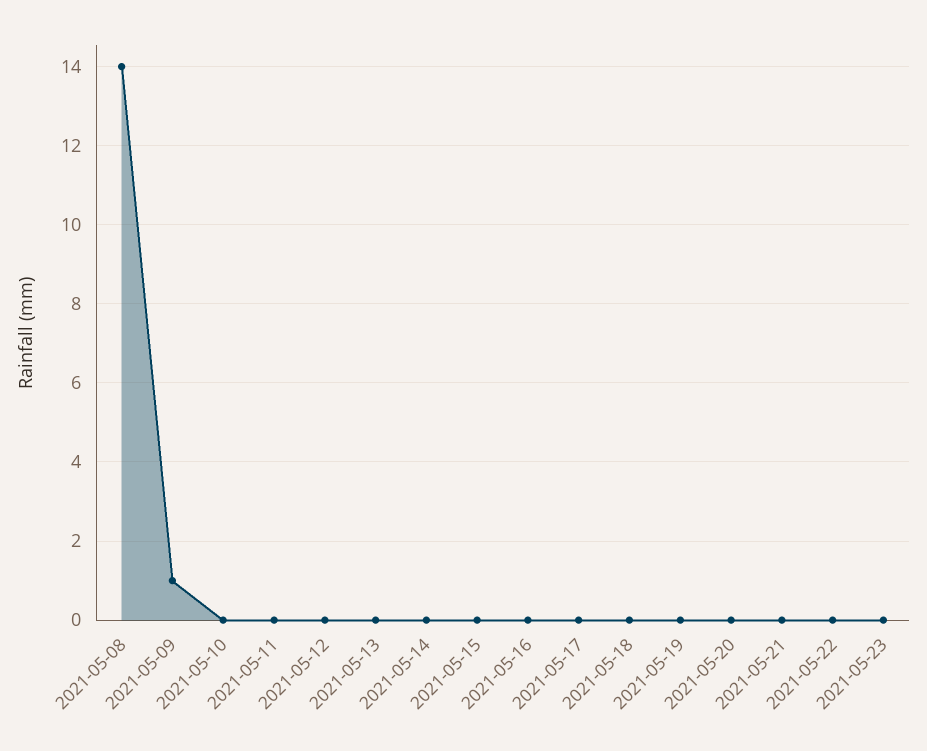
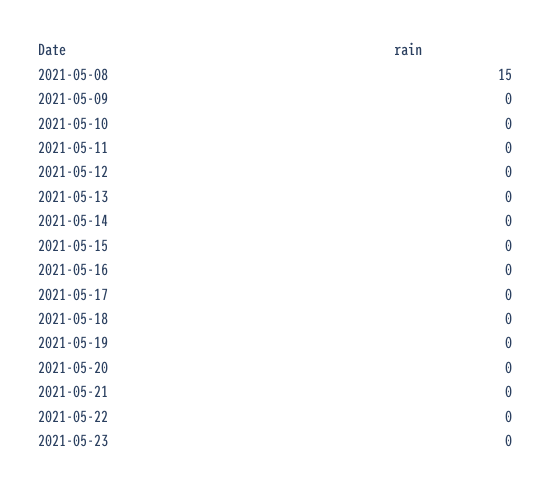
  {
-   "2021-05-08": 14,
+   "2021-05-08": 15,
-   "2021-05-09": 1,
+   "2021-05-09": 0,
    "2021-05-10": 0,
    "2021-05-11": 0,
    "2021-05-12": 0,
    "2021-05-13": 0,
    "2021-05-14": 0,
    "2021-05-15": 0,
    "2021-05-16": 0,
    "2021-05-17": 0,
    "2021-05-18": 0,
    "2021-05-19": 0,
    "2021-05-20": 0,
    "2021-05-21": 0,
    "2021-05-22": 0,
    "2021-05-23": 0
  }

